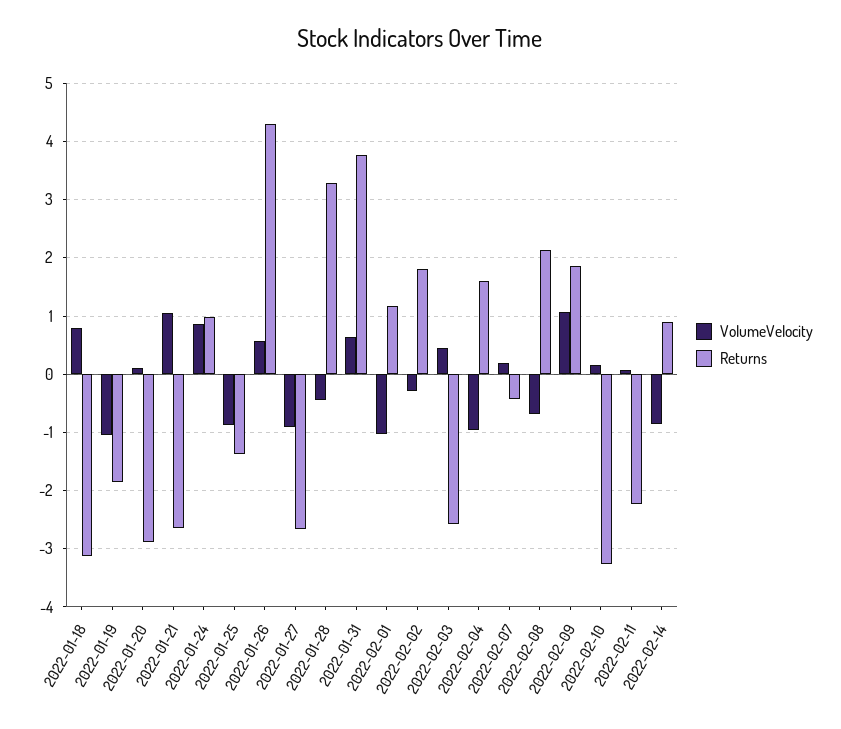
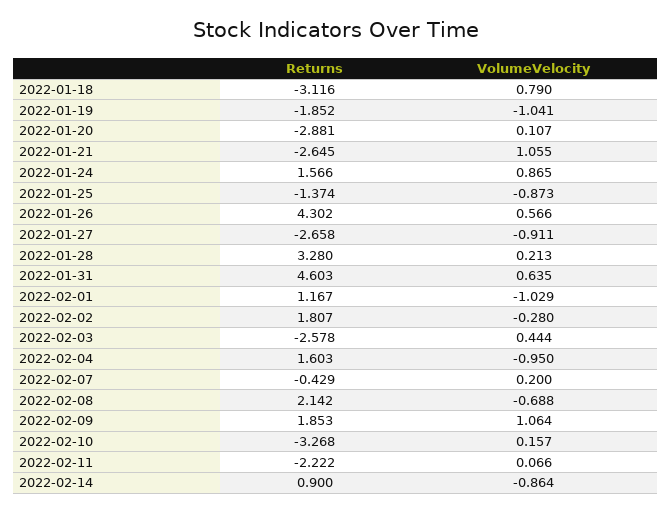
  {
    "VolumeVelocity": {
      "2022-01-18": 0.79,
      "2022-01-19": -1.041,
      "2022-01-20": 0.107,
      "2022-01-21": 1.055,
      "2022-01-24": 0.865,
      "2022-01-25": -0.873,
      "2022-01-26": 0.566,
      "2022-01-27": -0.911,
-     "2022-01-28": -0.4,
+     "2022-01-28": 0.213,
      "2022-01-31": 0.635,
      "2022-02-01": -1.029,
      "2022-02-02": -0.28,
      "2022-02-03": 0.444,
      "2022-02-04": -0.95,
      "2022-02-07": 0.2,
      "2022-02-08": -0.688,
      "2022-02-09": 1.064,
      "2022-02-10": 0.157,
      "2022-02-11": 0.066,
      "2022-02-14": -0.864
    },
    "Returns": {
      "2022-01-18": -3.116,
      "2022-01-19": -1.852,
      "2022-01-20": -2.881,
      "2022-01-21": -2.645,
-     "2022-01-24": 1,
+     "2022-01-24": 1.566,
      "2022-01-25": -1.374,
      "2022-01-26": 4.302,
      "2022-01-27": -2.658,
      "2022-01-28": 3.28,
-     "2022-01-31": 3.8,
+     "2022-01-31": 4.603,
      "2022-02-01": 1.167,
      "2022-02-02": 1.807,
      "2022-02-03": -2.578,
      "2022-02-04": 1.603,
      "2022-02-07": -0.429,
      "2022-02-08": 2.142,
      "2022-02-09": 1.853,
      "2022-02-10": -3.268,
      "2022-02-11": -2.222,
      "2022-02-14": 0.9
    }
  }

